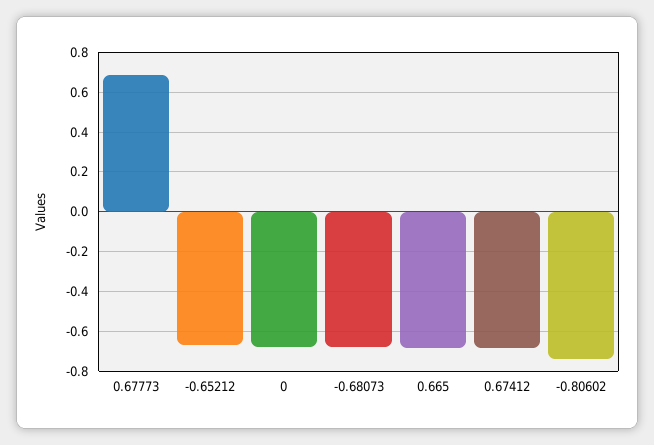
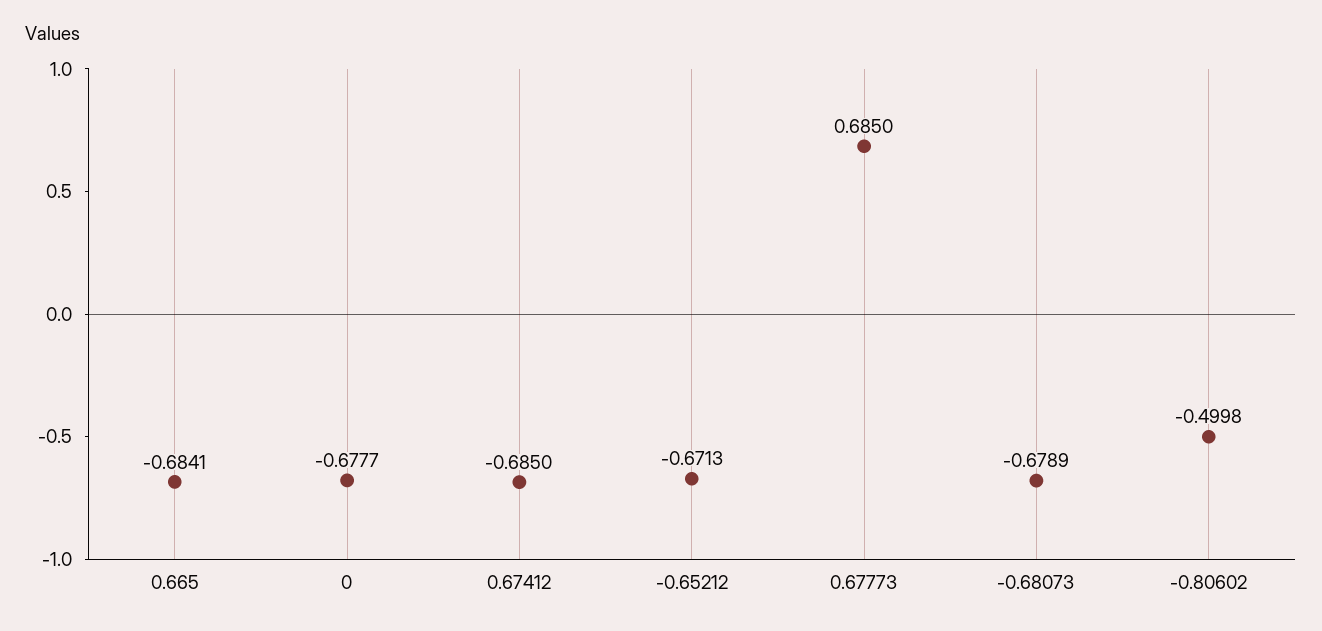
  {
    "0.67773": 0.685,
    "-0.65212": -0.6713,
    "0": -0.6777,
    "-0.68073": -0.6789,
    "0.665": -0.6841,
    "0.67412": -0.685,
-   "-0.80602": -0.75
+   "-0.80602": -0.4998
  }

